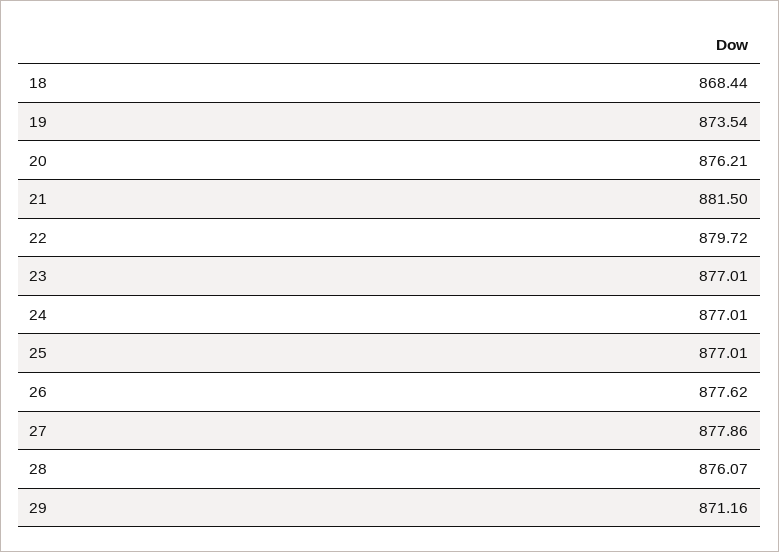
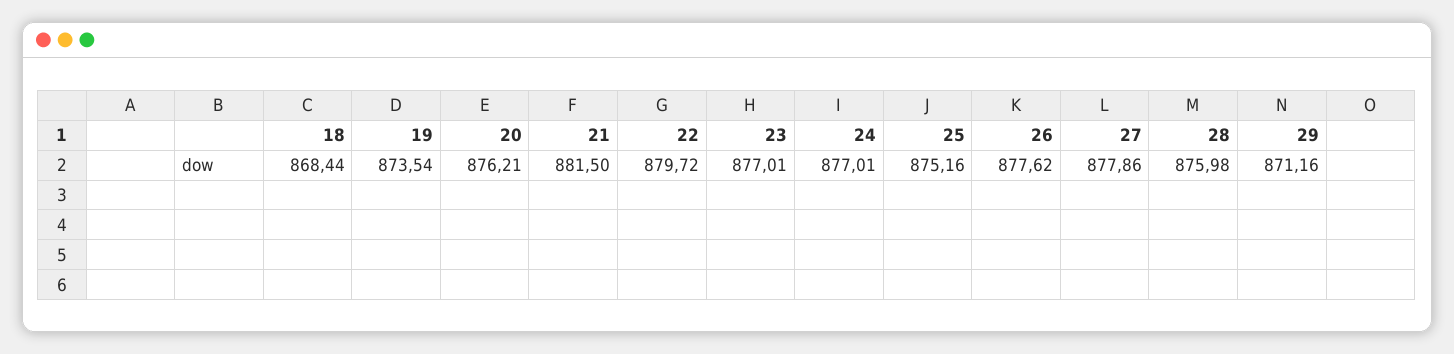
  {
    "18": 868.44,
    "19": 873.54,
    "20": 876.21,
    "21": 881.5,
    "22": 879.72,
    "23": 877.01,
    "24": 877.01,
-   "25": 877.01,
+   "25": 875.16,
    "26": 877.62,
    "27": 877.86,
-   "28": 876.07,
+   "28": 875.98,
    "29": 871.16
  }

